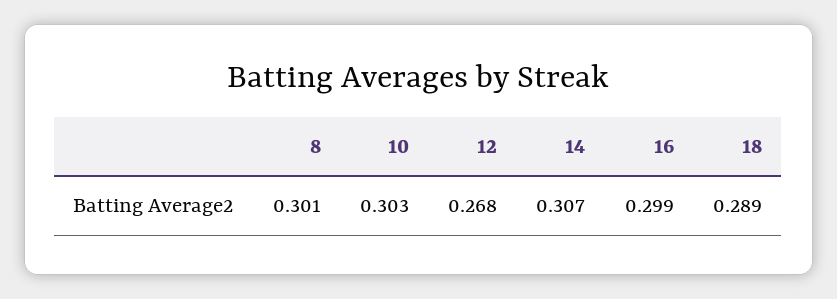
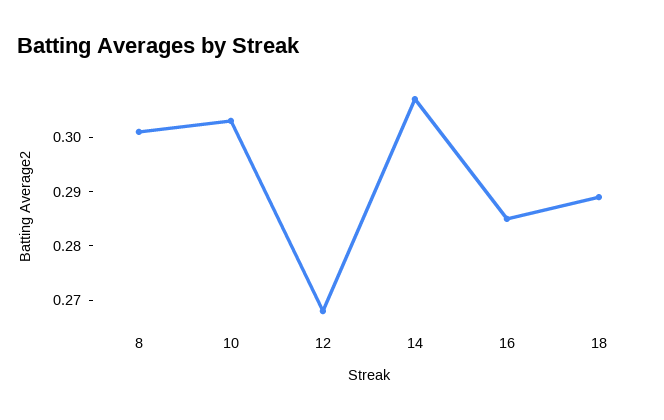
  {
    "8": 0.301,
    "10": 0.303,
    "12": 0.268,
    "14": 0.307,
-   "16": 0.299,
+   "16": 0.285,
    "18": 0.289
  }

